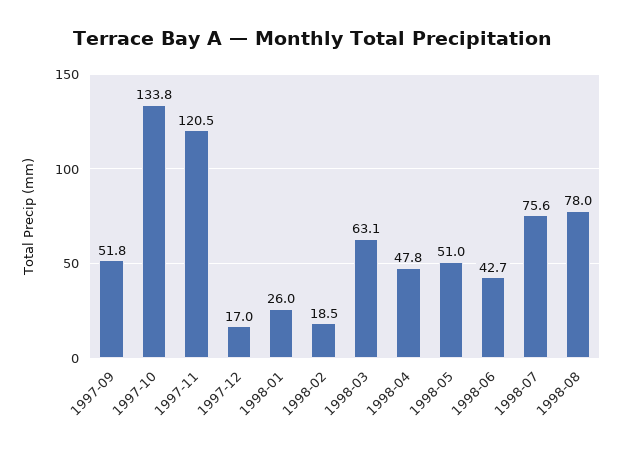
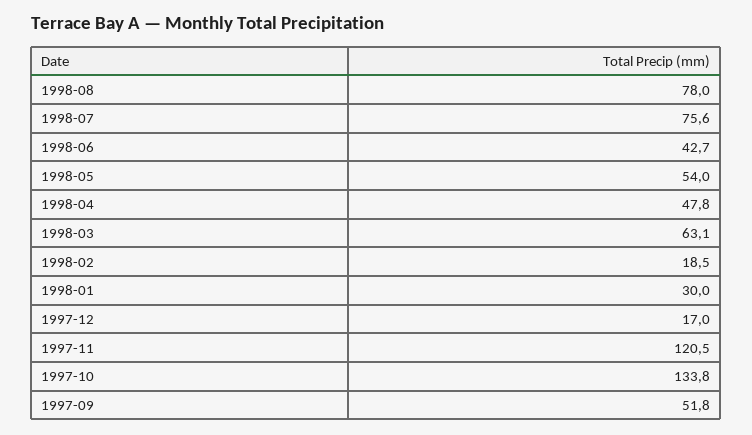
  {
    "1997-09": 51.8,
    "1997-10": 133.8,
    "1997-11": 120.5,
    "1997-12": 17,
-   "1998-01": 26,
+   "1998-01": 30,
    "1998-02": 18.5,
    "1998-03": 63.1,
    "1998-04": 47.8,
-   "1998-05": 51,
+   "1998-05": 54,
    "1998-06": 42.7,
    "1998-07": 75.6,
    "1998-08": 78
  }

